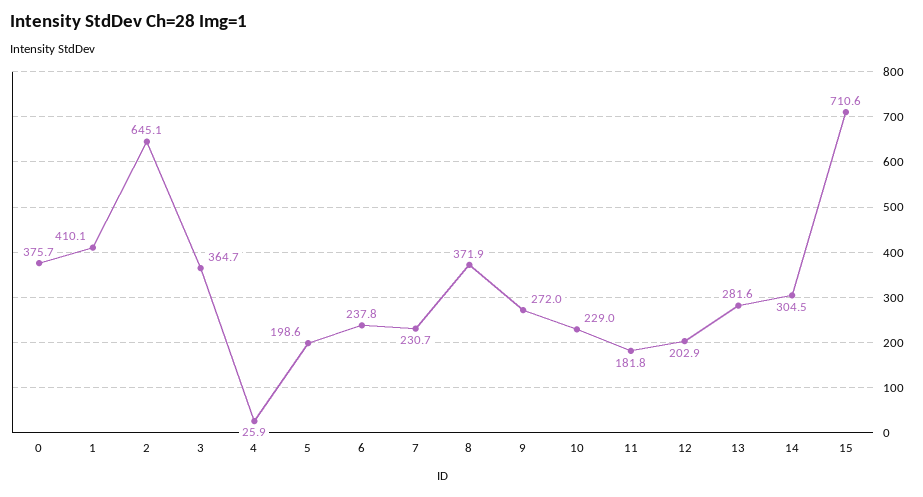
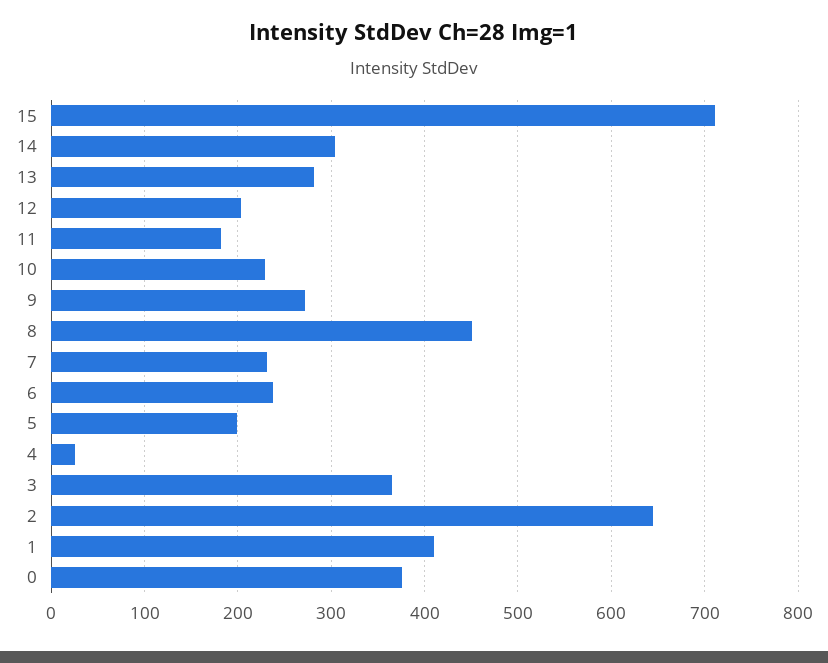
  {
    "0": 375.7,
    "1": 410.1,
    "2": 645.1,
    "3": 364.7,
    "4": 25.9,
    "5": 198.6,
    "6": 237.8,
    "7": 230.7,
-   "8": 371.9,
+   "8": 450,
    "9": 272,
    "10": 229,
    "11": 181.8,
    "12": 202.9,
    "13": 281.6,
    "14": 304.5,
    "15": 710.6
  }

